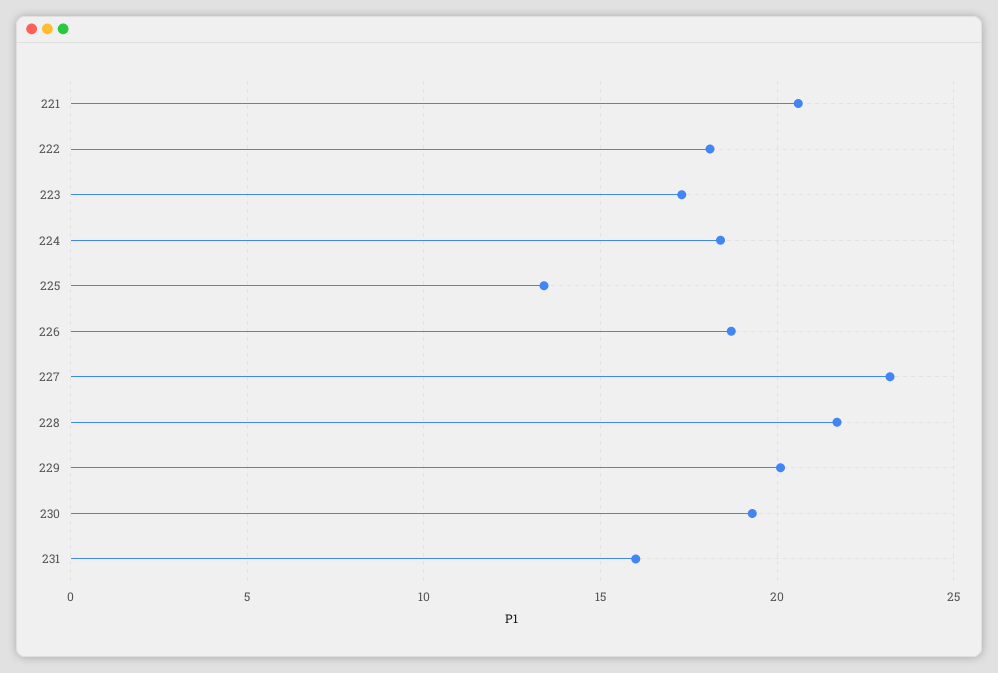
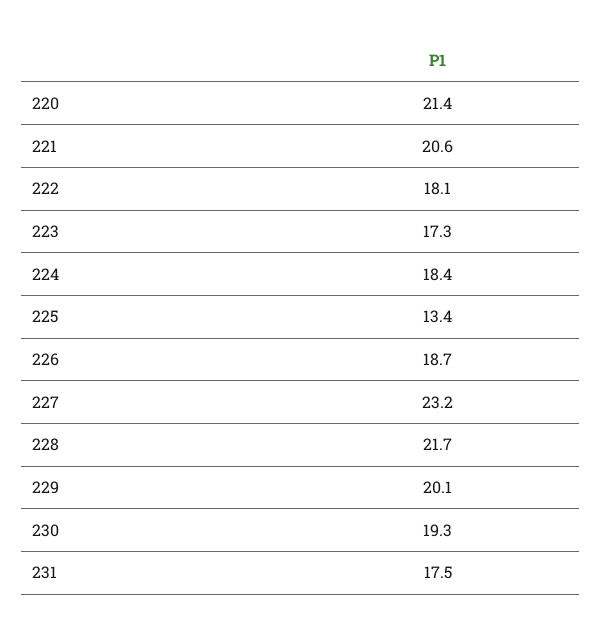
  {
    "221": 20.6,
    "222": 18.1,
    "223": 17.3,
    "224": 18.4,
    "225": 13.4,
    "226": 18.7,
    "227": 23.2,
    "228": 21.7,
    "229": 20.1,
    "230": 19.3,
-   "231": 16
+   "231": 17.5,
+   "220": 21.4
  }

